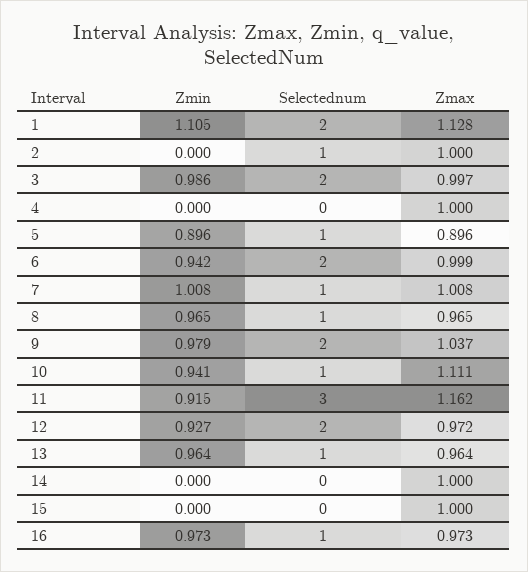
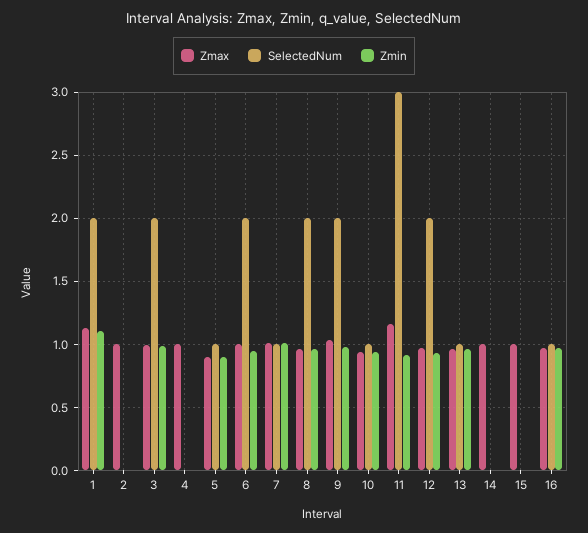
  {
    "Zmin": {
      "1": 1.105,
      "2": 0,
      "3": 0.986,
      "4": 0,
      "5": 0.896,
      "6": 0.942,
      "7": 1.008,
      "8": 0.965,
      "9": 0.979,
      "10": 0.941,
      "11": 0.915,
      "12": 0.927,
      "13": 0.964,
      "14": 0,
      "15": 0,
      "16": 0.973
    },
    "Selectednum": {
      "1": 2,
-     "2": 1,
+     "2": 0,
      "3": 2,
      "4": 0,
      "5": 1,
      "6": 2,
      "7": 1,
-     "8": 1,
+     "8": 2,
      "9": 2,
      "10": 1,
      "11": 3,
      "12": 2,
      "13": 1,
      "14": 0,
      "15": 0,
      "16": 1
    },
    "Zmax": {
      "1": 1.128,
      "2": 1,
      "3": 0.997,
      "4": 1,
      "5": 0.896,
      "6": 0.999,
      "7": 1.008,
      "8": 0.965,
      "9": 1.037,
-     "10": 1.111,
+     "10": 0.95,
      "11": 1.162,
      "12": 0.972,
      "13": 0.964,
      "14": 1,
      "15": 1,
      "16": 0.973
    }
  }

